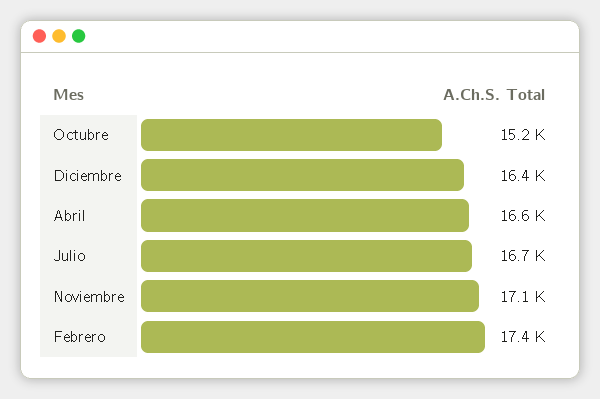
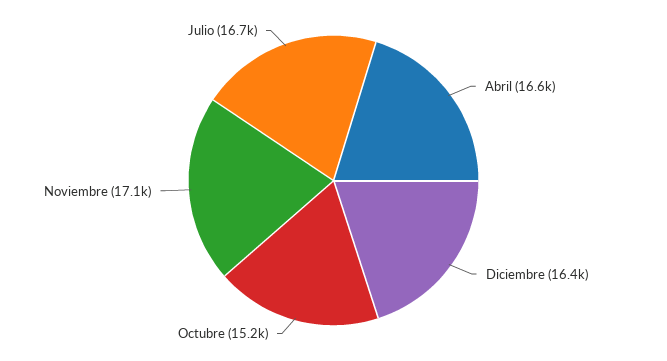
  {
    "Octubre": 15200,
    "Diciembre": 16400,
    "Abril": 16600,
    "Julio": 16700,
-   "Noviembre": 17100,
+   "Noviembre": 17100
-   "Febrero": 17400
  }

